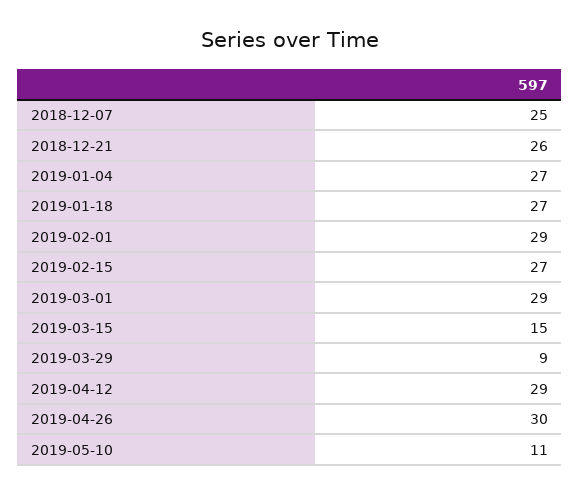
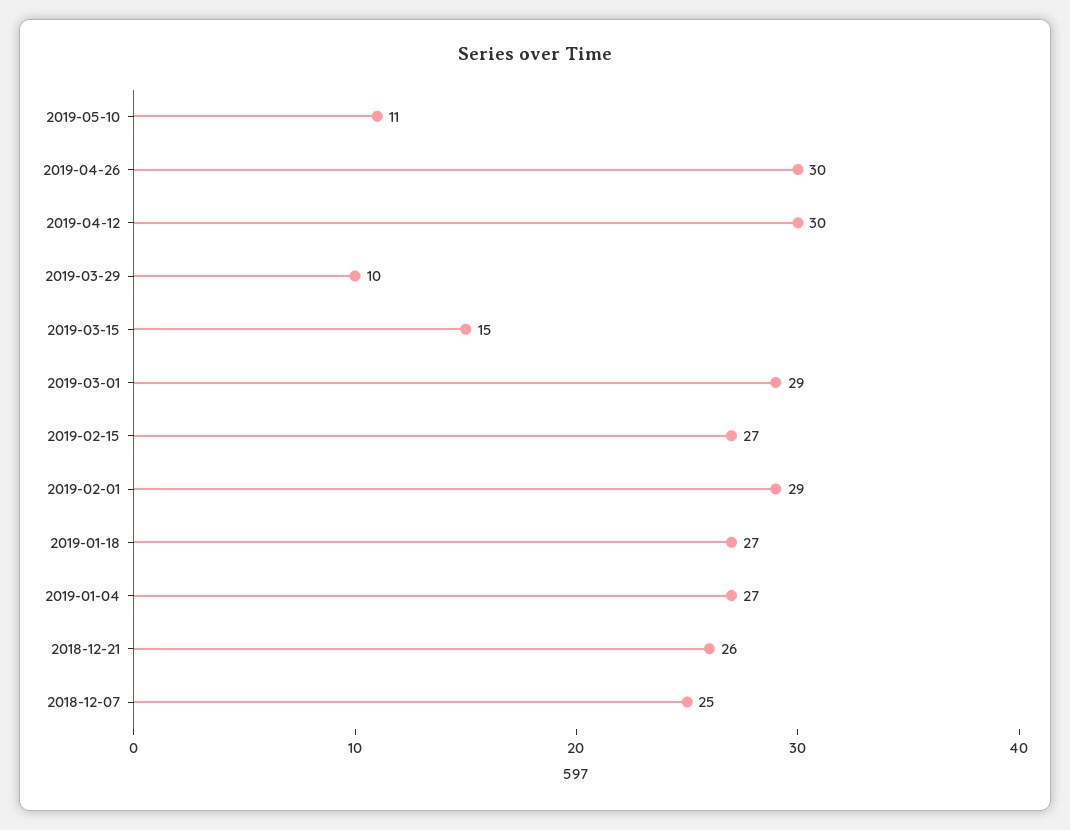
  {
    "2018-12-07": 25,
    "2018-12-21": 26,
    "2019-01-04": 27,
    "2019-01-18": 27,
    "2019-02-01": 29,
    "2019-02-15": 27,
    "2019-03-01": 29,
    "2019-03-15": 15,
-   "2019-03-29": 9,
+   "2019-03-29": 10,
-   "2019-04-12": 29,
+   "2019-04-12": 30,
    "2019-04-26": 30,
    "2019-05-10": 11
  }

